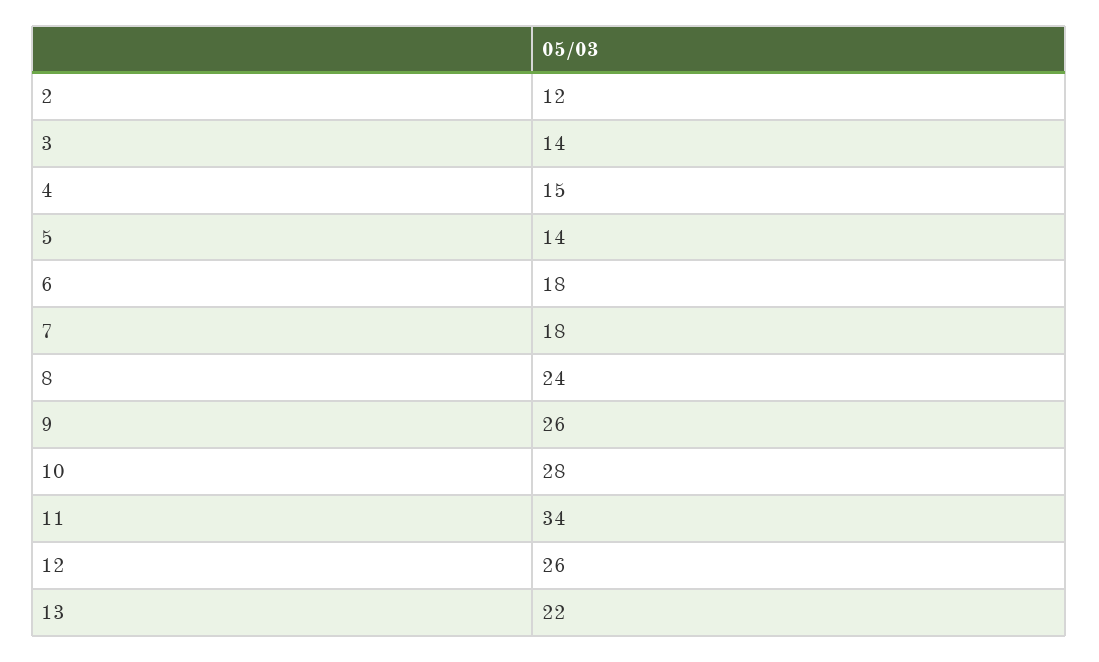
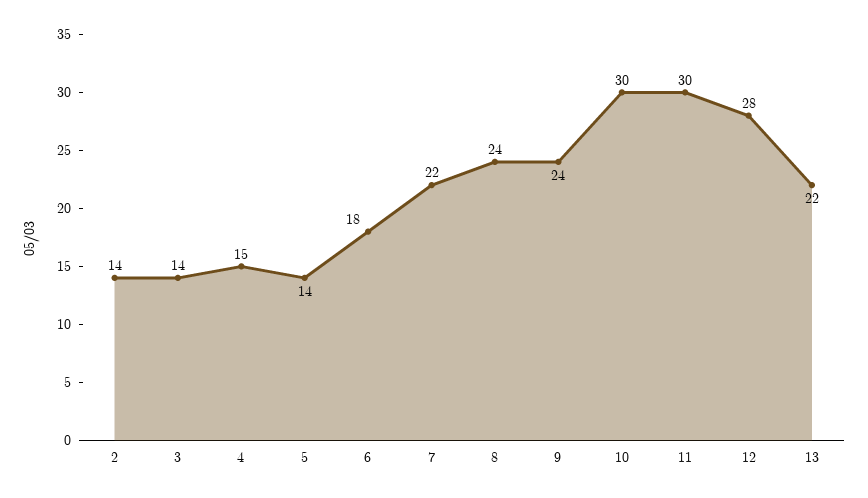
  {
-   "2": 12,
+   "2": 14,
    "3": 14,
    "4": 15,
    "5": 14,
    "6": 18,
-   "7": 18,
+   "7": 22,
    "8": 24,
-   "9": 26,
+   "9": 24,
-   "10": 28,
+   "10": 30,
-   "11": 34,
+   "11": 30,
-   "12": 26,
+   "12": 28,
    "13": 22
  }

